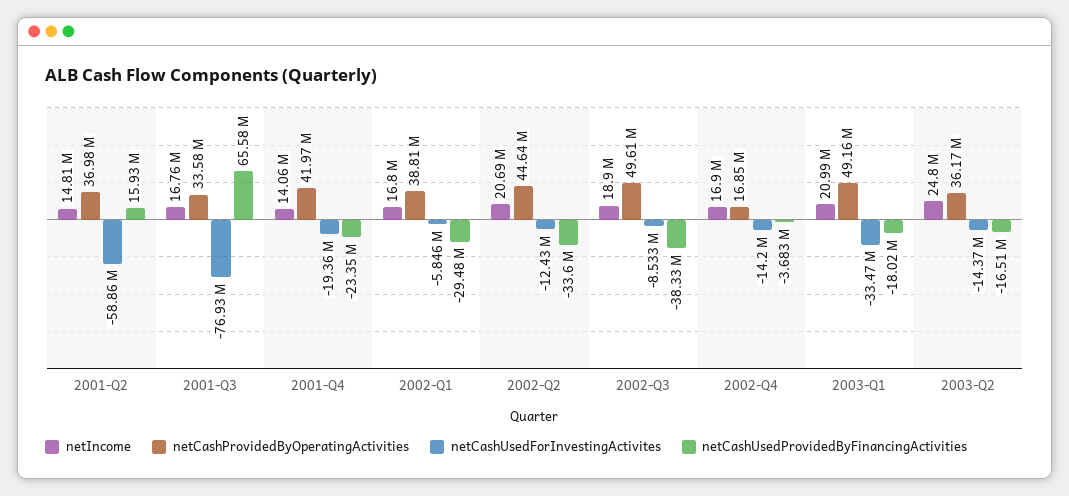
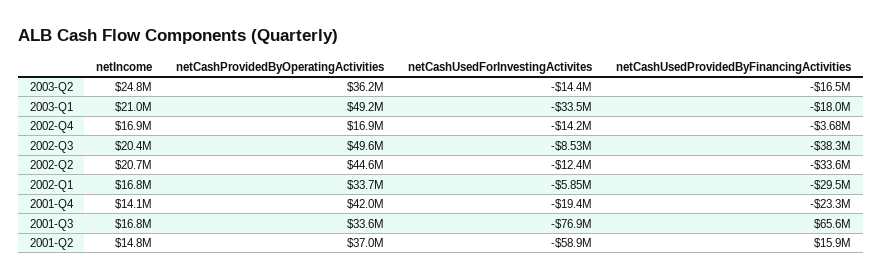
  {
    "netIncome": {
      "2001-Q2": 14810000,
      "2001-Q3": 16760000,
      "2001-Q4": 14060000,
      "2002-Q1": 16800000,
      "2002-Q2": 20690000,
-     "2002-Q3": 18900000,
+     "2002-Q3": 20400000,
      "2002-Q4": 16900000,
      "2003-Q1": 20990000,
      "2003-Q2": 24800000
    },
    "netCashProvidedByOperatingActivities": {
      "2001-Q2": 36980000,
      "2001-Q3": 33580000,
      "2001-Q4": 41970000,
-     "2002-Q1": 38810000,
+     "2002-Q1": 33700000,
      "2002-Q2": 44640000,
      "2002-Q3": 49610000,
      "2002-Q4": 16850000,
      "2003-Q1": 49160000,
      "2003-Q2": 36170000
    },
    "netCashUsedForInvestingActivites": {
      "2001-Q2": -58860000,
      "2001-Q3": -76930000,
      "2001-Q4": -19360000,
      "2002-Q1": -5846000,
      "2002-Q2": -12430000,
      "2002-Q3": -8533000,
      "2002-Q4": -14200000,
      "2003-Q1": -33470000,
      "2003-Q2": -14370000
    },
    "netCashUsedProvidedByFinancingActivities": {
      "2001-Q2": 15930000,
      "2001-Q3": 65580000,
      "2001-Q4": -23350000,
      "2002-Q1": -29480000,
      "2002-Q2": -33600000,
      "2002-Q3": -38330000,
      "2002-Q4": -3683000,
      "2003-Q1": -18020000,
      "2003-Q2": -16510000
    }
  }

